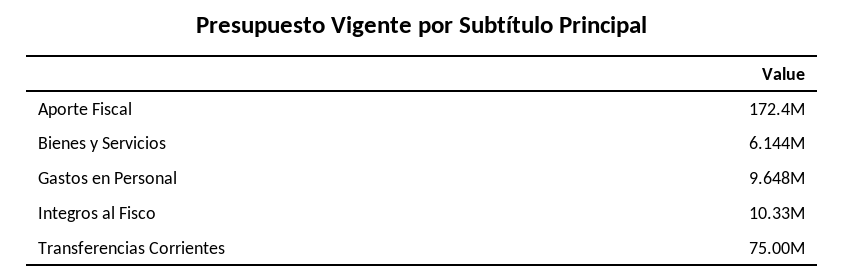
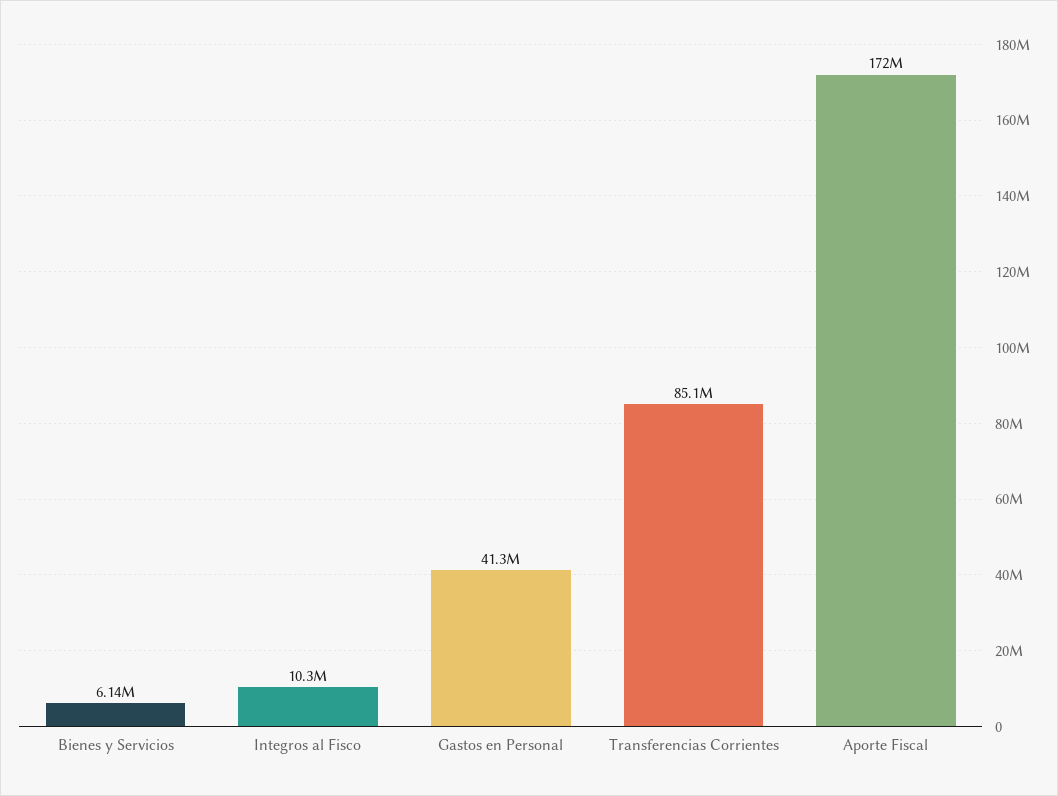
  {
    "Aporte Fiscal": 172400000,
    "Bienes y Servicios": 6144000,
-   "Gastos en Personal": 9648000,
+   "Gastos en Personal": 41300000,
    "Integros al Fisco": 10330000,
-   "Transferencias Corrientes": 75000000
+   "Transferencias Corrientes": 85100000
  }

